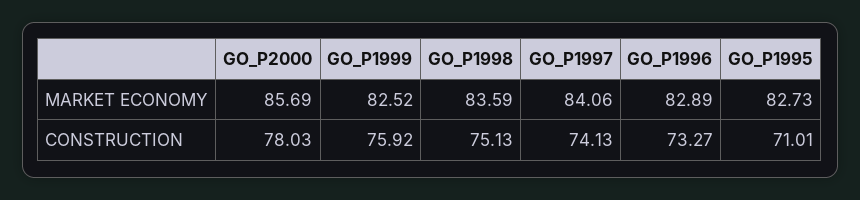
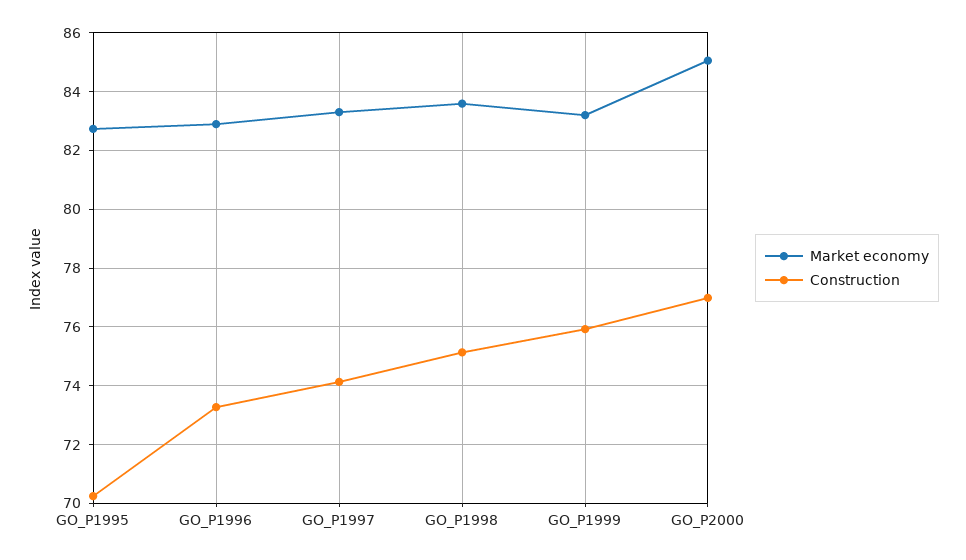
  {
    "MARKET ECONOMY": {
-     "GO_P2000": 85.69,
+     "GO_P2000": 85,
-     "GO_P1999": 82.52,
+     "GO_P1999": 83.25,
      "GO_P1998": 83.59,
-     "GO_P1997": 84.06,
+     "GO_P1997": 83.25,
      "GO_P1996": 82.89,
      "GO_P1995": 82.73
    },
    "CONSTRUCTION": {
-     "GO_P2000": 78.03,
+     "GO_P2000": 77,
      "GO_P1999": 75.92,
      "GO_P1998": 75.13,
      "GO_P1997": 74.13,
      "GO_P1996": 73.27,
-     "GO_P1995": 71.01
+     "GO_P1995": 70.25
    }
  }

